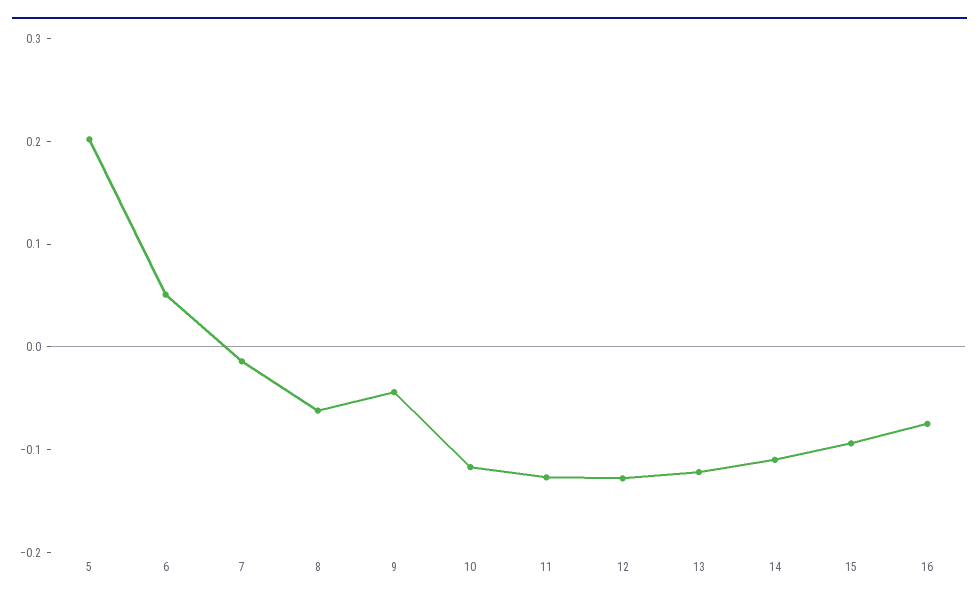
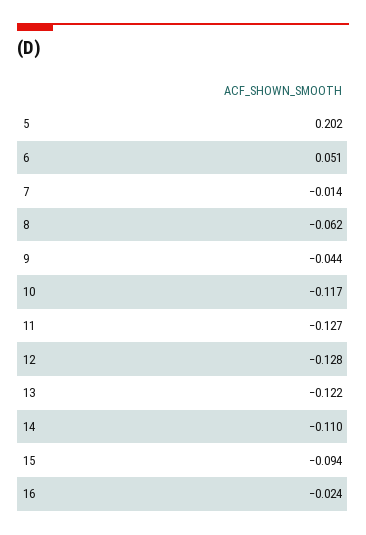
  {
    "5": 0.202,
    "6": 0.051,
    "7": -0.014,
    "8": -0.062,
    "9": -0.044,
    "10": -0.117,
    "11": -0.127,
    "12": -0.128,
    "13": -0.122,
    "14": -0.11,
    "15": -0.094,
-   "16": -0.08
+   "16": -0.024
  }

